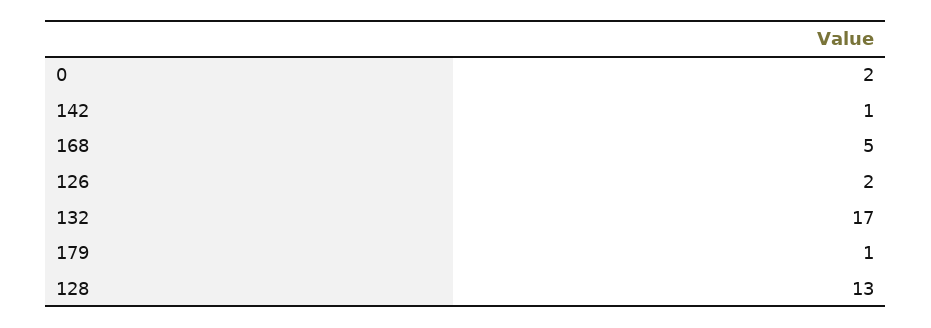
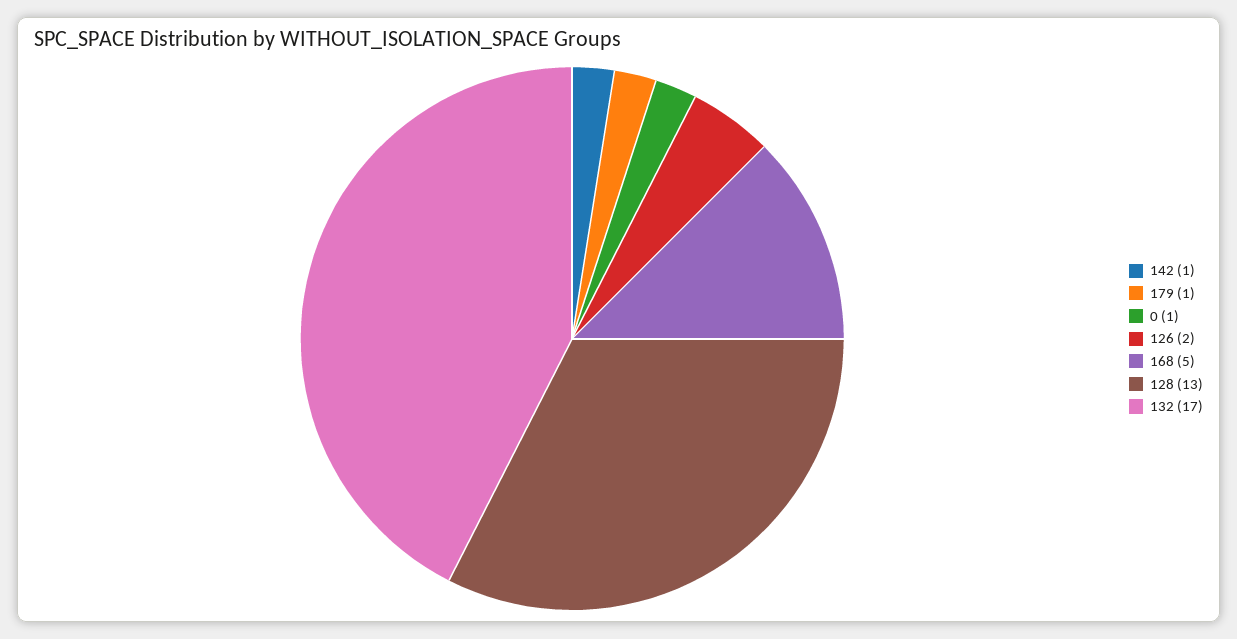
  {
-   "0": 2,
+   "0": 1,
    "142": 1,
    "168": 5,
    "126": 2,
    "132": 17,
    "179": 1,
    "128": 13
  }

